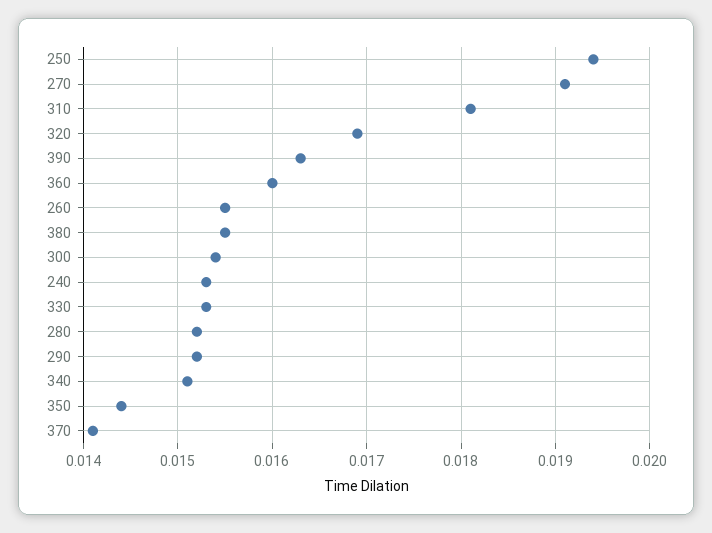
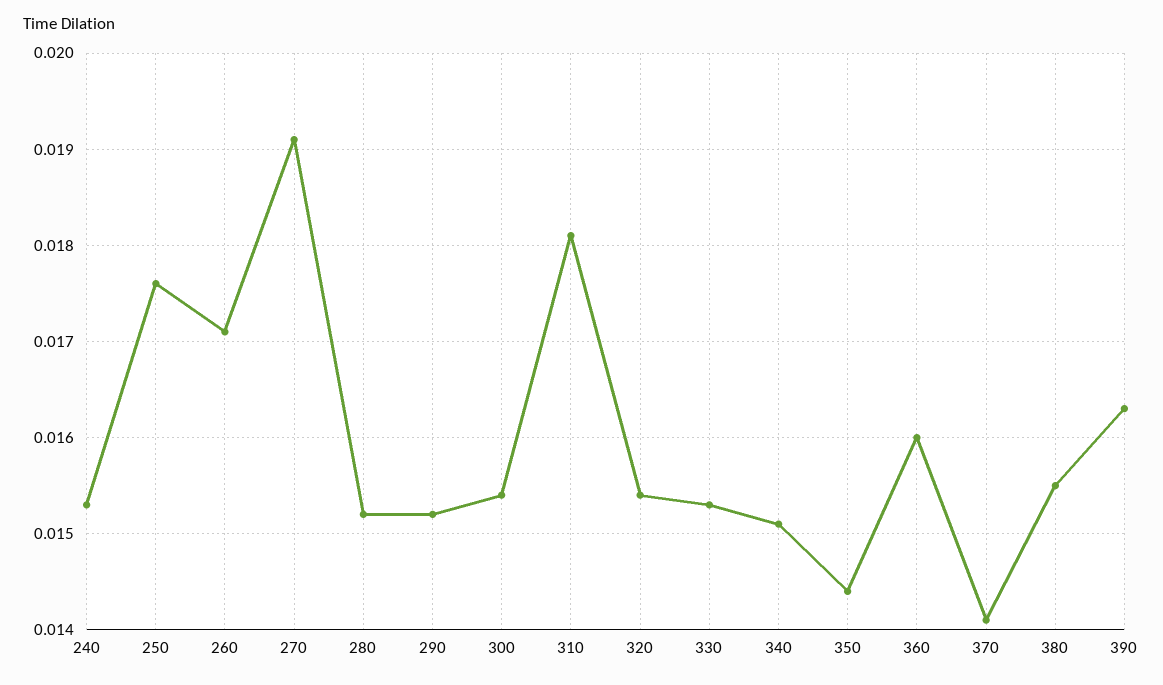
  {
-   "250": 0.0194,
+   "250": 0.0176,
    "270": 0.0191,
    "310": 0.0181,
-   "320": 0.0169,
+   "320": 0.0154,
    "390": 0.0163,
    "360": 0.016,
-   "260": 0.0155,
+   "260": 0.0171,
    "380": 0.0155,
    "300": 0.0154,
    "240": 0.0153,
    "330": 0.0153,
    "280": 0.0152,
    "290": 0.0152,
    "340": 0.0151,
    "350": 0.0144,
    "370": 0.0141
  }

